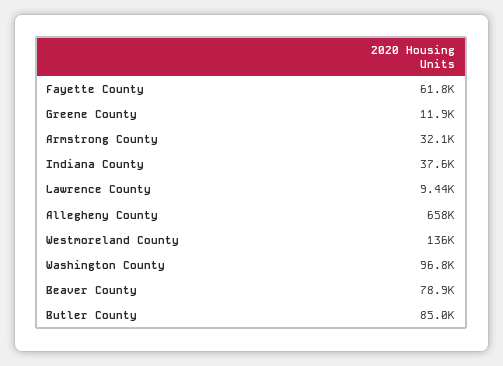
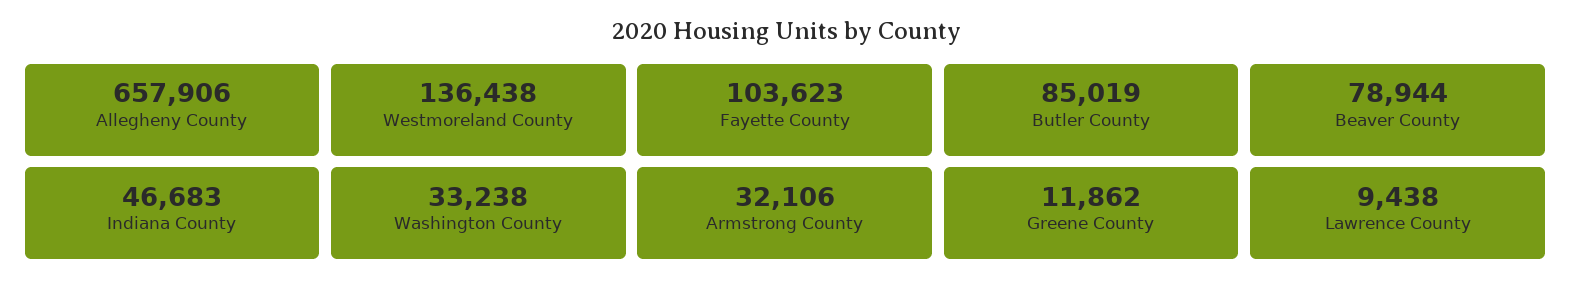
  {
-   "Fayette County": 61800,
+   "Fayette County": 103623,
    "Greene County": 11862,
    "Armstrong County": 32106,
-   "Indiana County": 37600,
+   "Indiana County": 46683,
    "Lawrence County": 9438,
    "Allegheny County": 657906,
    "Westmoreland County": 136438,
-   "Washington County": 96800,
+   "Washington County": 33238,
    "Beaver County": 78944,
    "Butler County": 85019
  }

